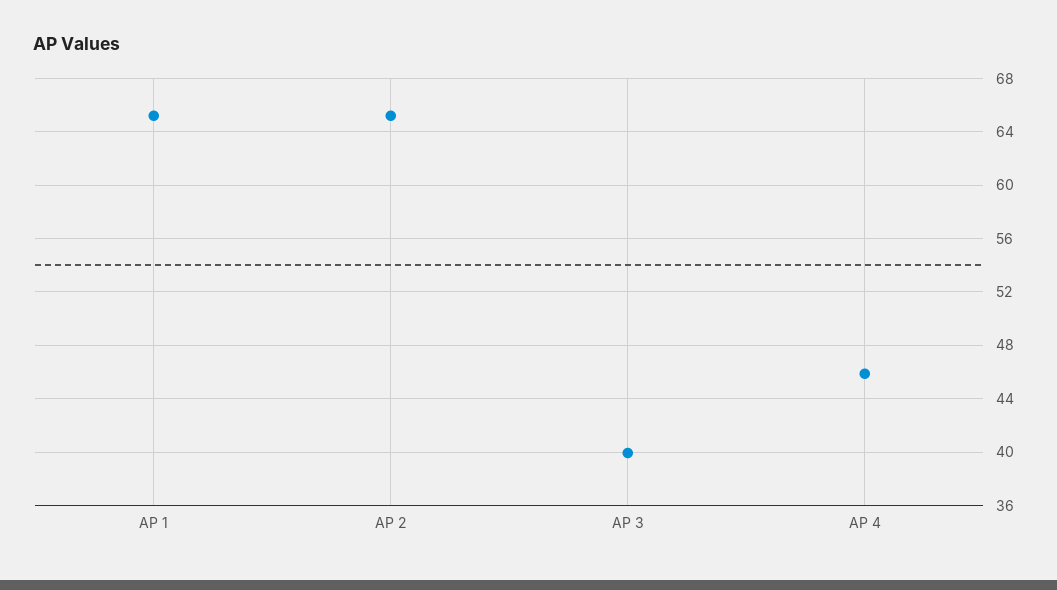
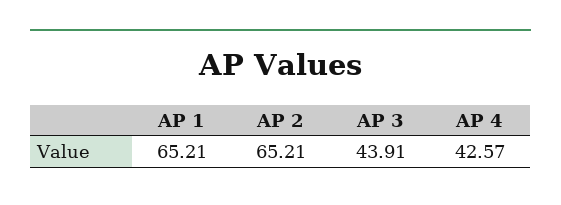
  {
    "AP 1": 65.21,
    "AP 2": 65.21,
-   "AP 3": 40,
+   "AP 3": 43.91,
-   "AP 4": 46
+   "AP 4": 42.57
  }

